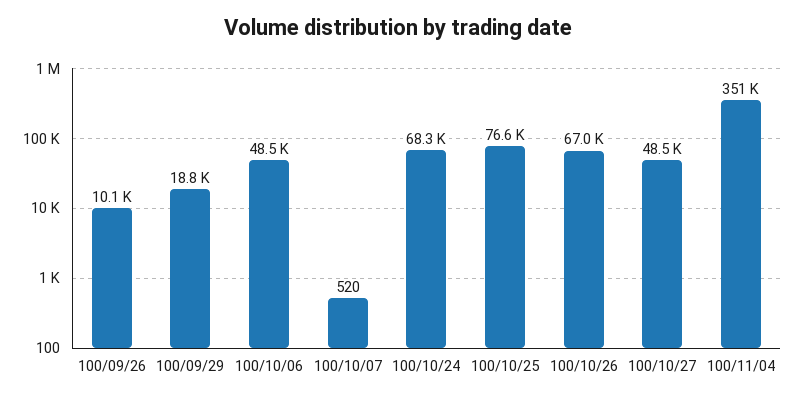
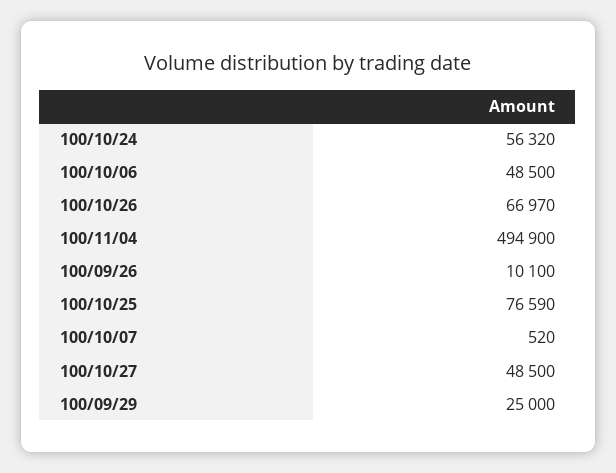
  {
    "100/09/26": 10100,
-   "100/09/29": 18800,
+   "100/09/29": 25000,
    "100/10/06": 48500,
    "100/10/07": 520,
-   "100/10/24": 68300,
+   "100/10/24": 56320,
    "100/10/25": 76590,
    "100/10/26": 66970,
    "100/10/27": 48500,
-   "100/11/04": 351000
+   "100/11/04": 494900
  }

